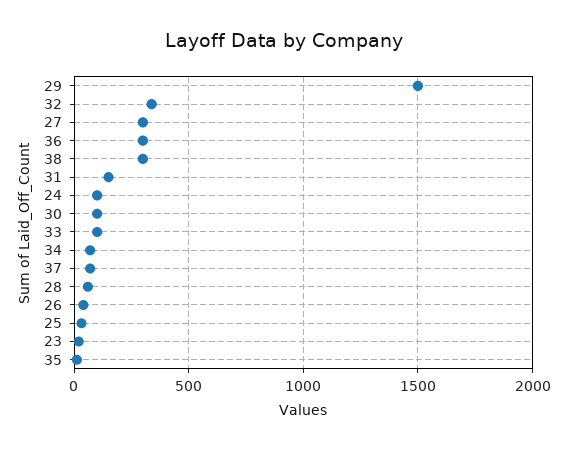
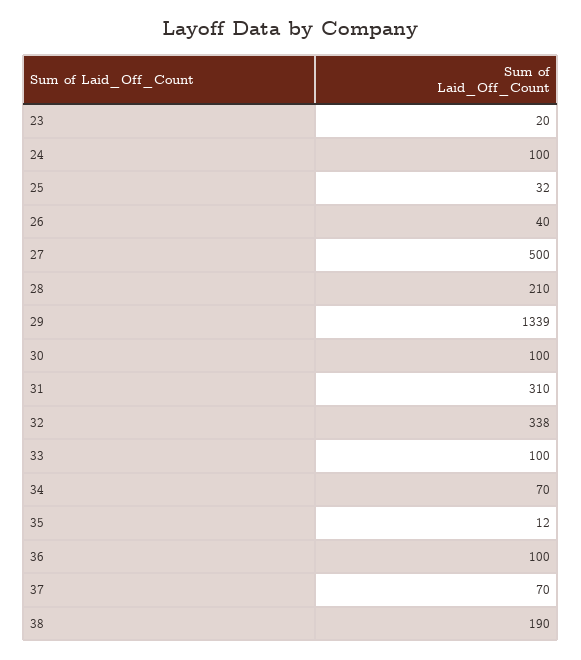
  {
-   "29": 1500,
+   "29": 1339,
    "32": 338,
-   "27": 300,
+   "27": 500,
-   "36": 300,
+   "36": 100,
-   "38": 300,
+   "38": 190,
-   "31": 150,
+   "31": 310,
    "24": 100,
    "30": 100,
    "33": 100,
    "34": 70,
    "37": 70,
-   "28": 50,
+   "28": 210,
    "26": 40,
    "25": 32,
    "23": 20,
    "35": 12
  }

